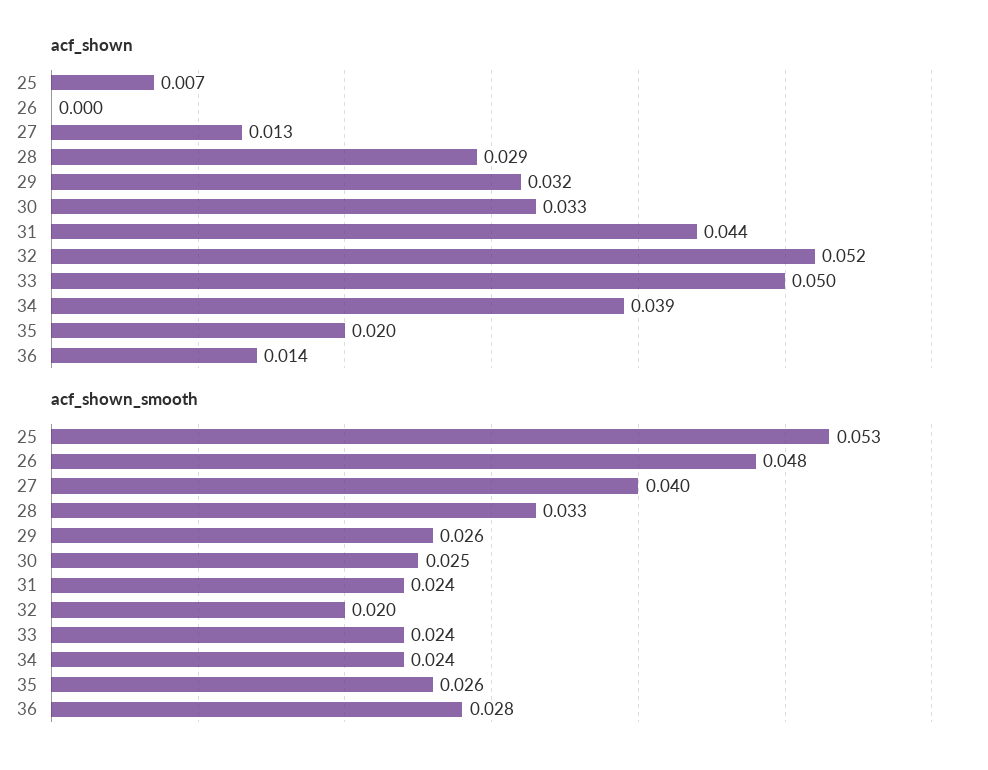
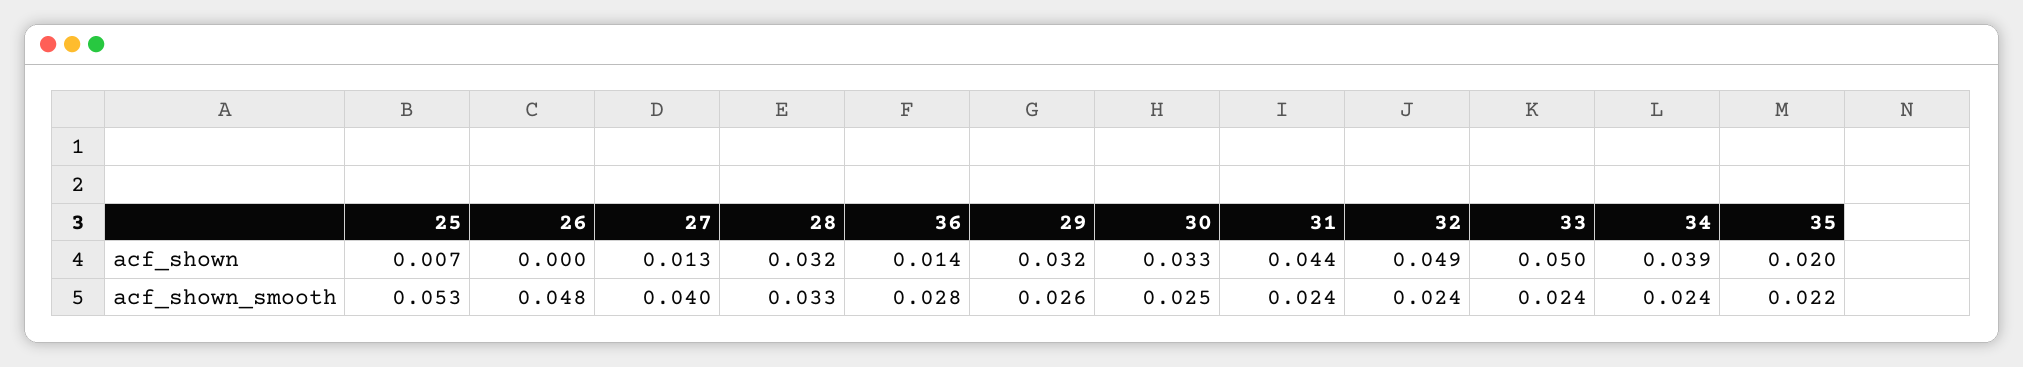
  {
    "acf_shown": {
      "25": 0.007,
      "26": 0,
      "27": 0.013,
-     "28": 0.029,
+     "28": 0.032,
      "29": 0.032,
      "30": 0.033,
      "31": 0.044,
-     "32": 0.052,
+     "32": 0.049,
      "33": 0.05,
      "34": 0.039,
      "35": 0.02,
      "36": 0.014
    },
    "acf_shown_smooth": {
      "25": 0.053,
      "26": 0.048,
      "27": 0.04,
      "28": 0.033,
      "29": 0.026,
      "30": 0.025,
      "31": 0.024,
-     "32": 0.02,
+     "32": 0.024,
      "33": 0.024,
      "34": 0.024,
-     "35": 0.026,
+     "35": 0.022,
      "36": 0.028
    }
  }

